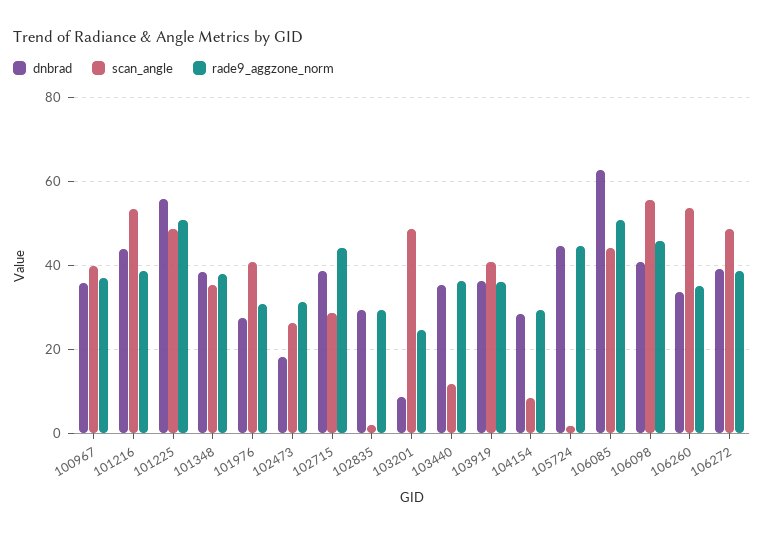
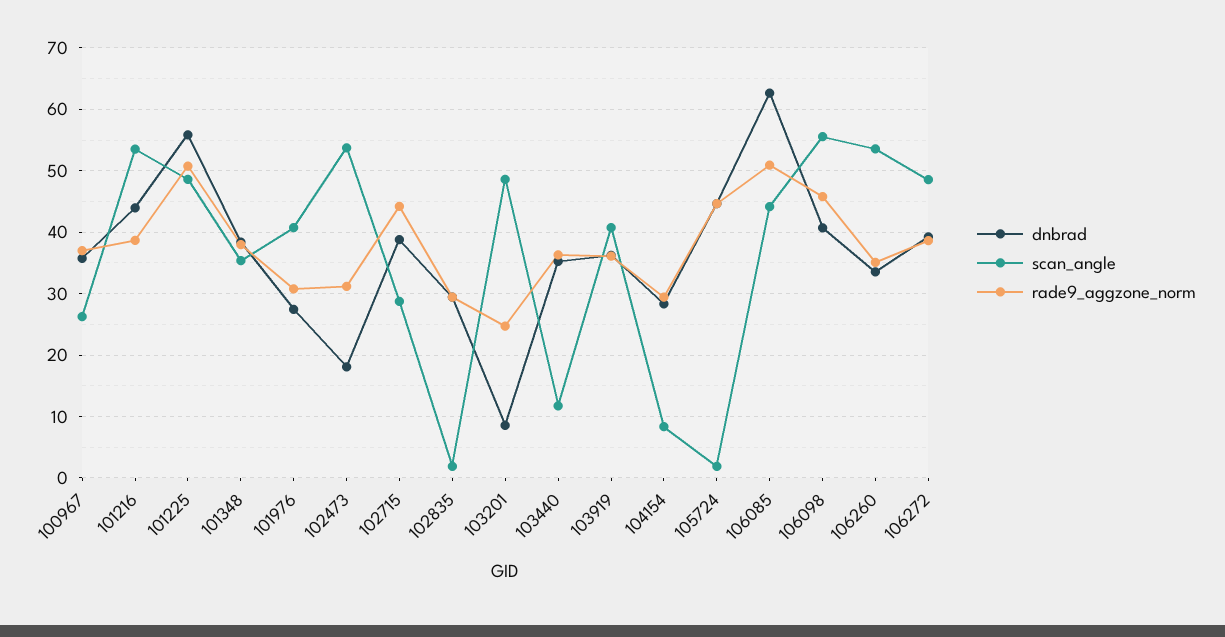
  {
    "dnbrad": {
      "100967": 36,
      "101216": 44,
      "101225": 56,
      "101348": 38,
      "101976": 27,
      "102473": 18,
      "102715": 39,
      "102835": 29,
      "103201": 9,
      "103440": 35,
      "103919": 36,
      "104154": 28,
      "105724": 45,
      "106085": 63,
      "106098": 41,
      "106260": 34,
      "106272": 39
    },
    "scan_angle": {
-     "100967": 40,
+     "100967": 26,
      "101216": 54,
      "101225": 49,
      "101348": 35,
      "101976": 41,
-     "102473": 26,
+     "102473": 54,
      "102715": 29,
      "102835": 2,
      "103201": 49,
      "103440": 12,
      "103919": 41,
      "104154": 8,
      "105724": 2,
      "106085": 44,
      "106098": 56,
      "106260": 54,
      "106272": 49
    },
    "rade9_aggzone_norm": {
      "100967": 37,
      "101216": 39,
      "101225": 51,
      "101348": 38,
      "101976": 31,
      "102473": 31,
      "102715": 44,
      "102835": 29,
      "103201": 25,
      "103440": 36,
      "103919": 36,
      "104154": 29,
      "105724": 45,
      "106085": 51,
      "106098": 46,
      "106260": 35,
      "106272": 39
    }
  }

